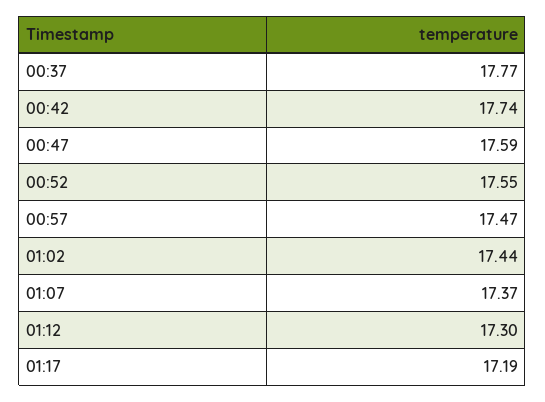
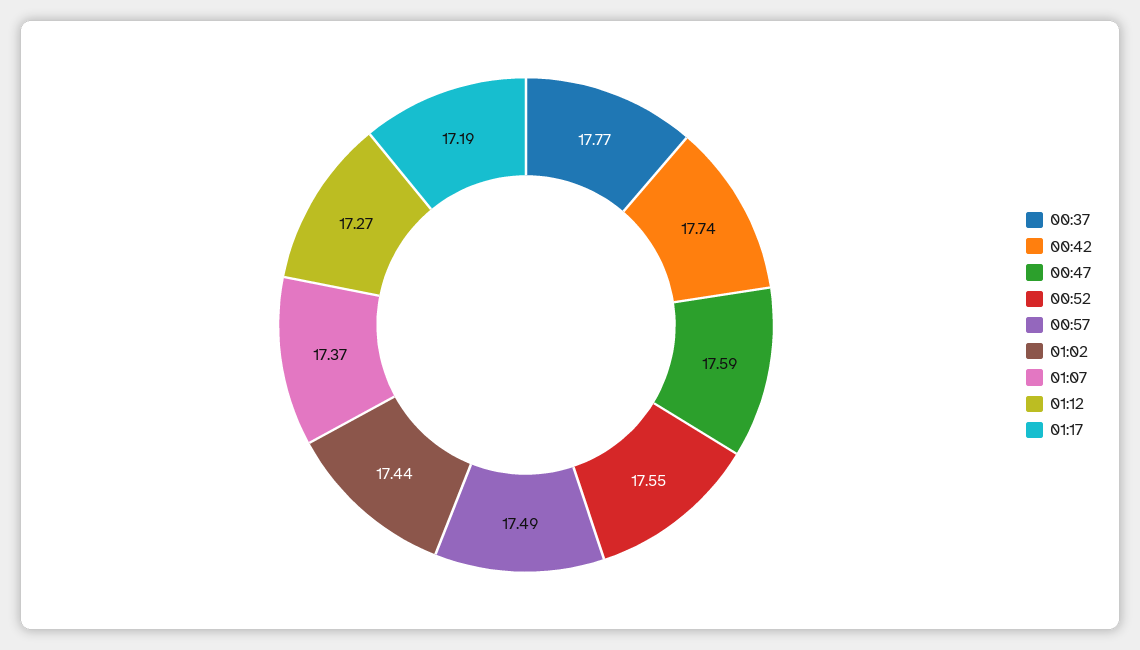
  {
    "00:37": 17.77,
    "00:42": 17.74,
    "00:47": 17.59,
    "00:52": 17.55,
-   "00:57": 17.47,
+   "00:57": 17.49,
    "01:02": 17.44,
    "01:07": 17.37,
-   "01:12": 17.3,
+   "01:12": 17.27,
    "01:17": 17.19
  }

